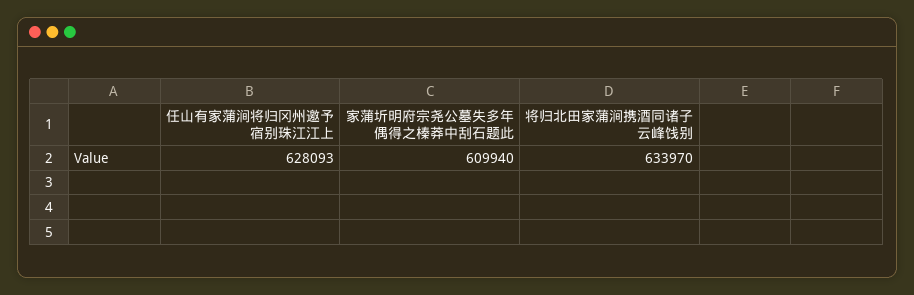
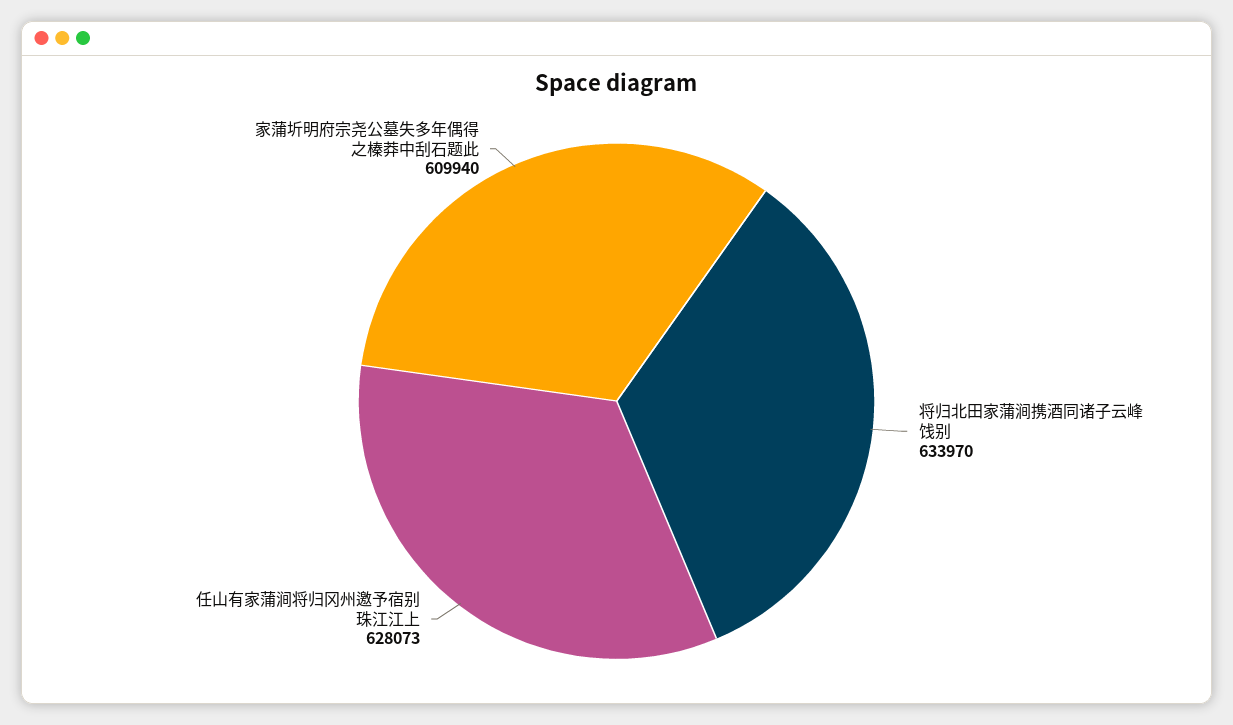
  {
-   "任山有家蒲涧将归冈州邀予宿别珠江江上": 628093,
+   "任山有家蒲涧将归冈州邀予宿别珠江江上": 628073,
    "家蒲圻明府宗尧公墓失多年偶得之榛莽中刮石题此": 609940,
    "将归北田家蒲涧携酒同诸子云峰饯别": 633970
  }

